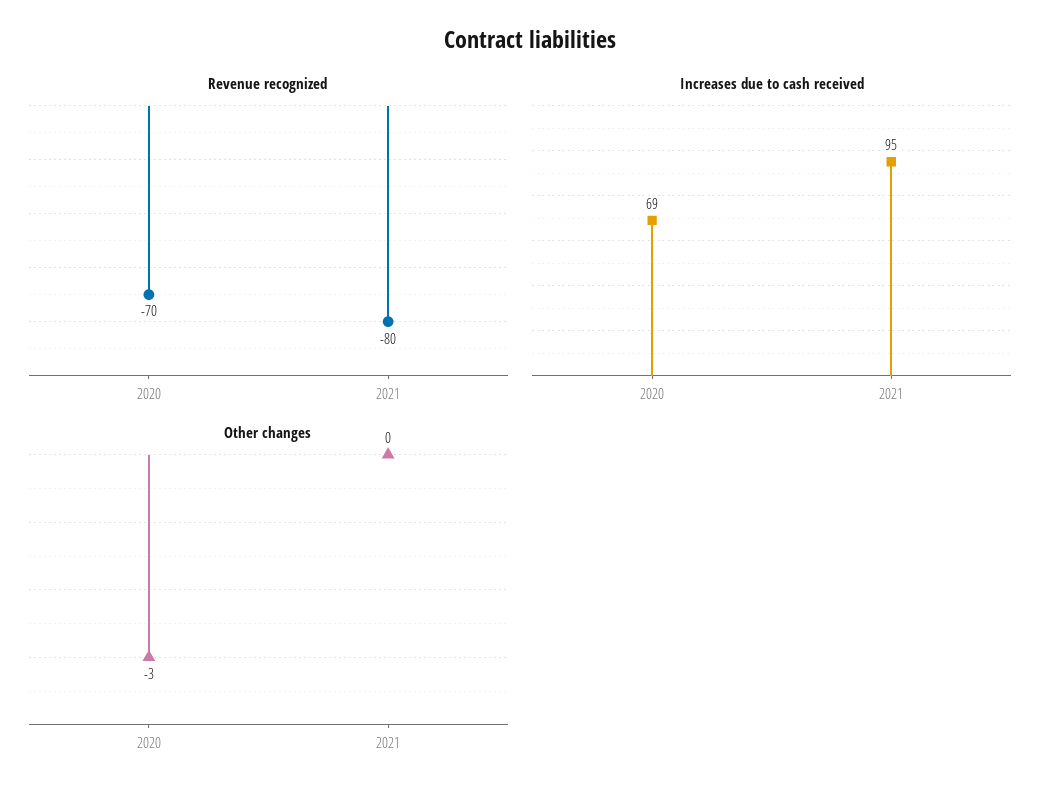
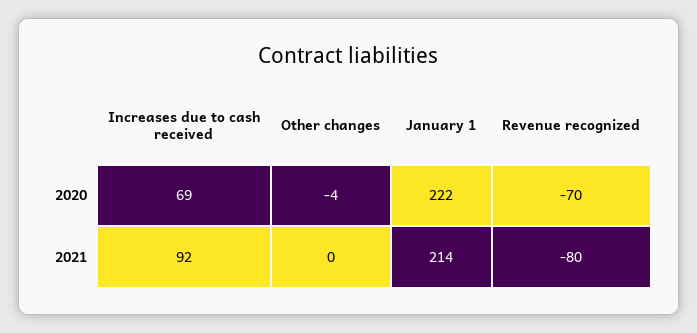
  {
    "Revenue recognized": {
      "2020": -70,
      "2021": -80
    },
    "Increases due to cash received": {
      "2020": 69,
-     "2021": 95
+     "2021": 92
    },
    "Other changes": {
-     "2020": -3,
+     "2020": -4,
      "2021": 0
-   }
+   },
+   "January 1": {
+     "2020": 222,
+     "2021": 214
+   }
  }

